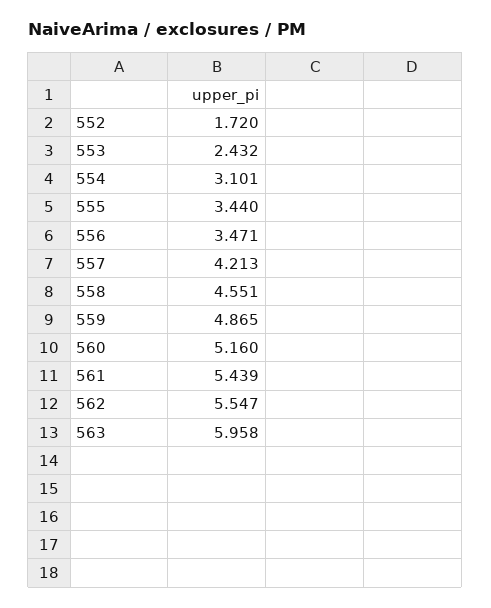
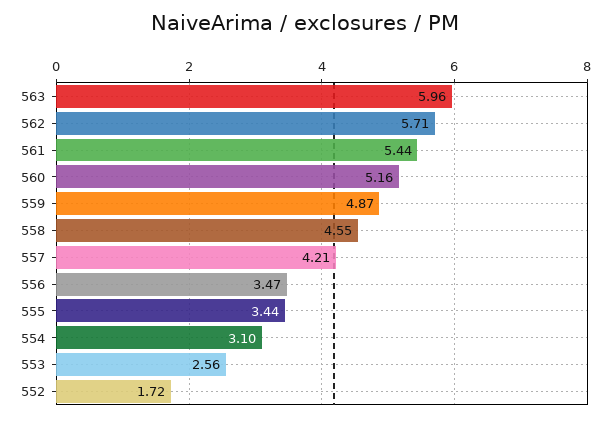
  {
    "552": 1.72,
-   "553": 2.432,
+   "553": 2.56,
    "554": 3.101,
    "555": 3.44,
    "556": 3.471,
    "557": 4.213,
    "558": 4.551,
    "559": 4.865,
    "560": 5.16,
    "561": 5.439,
-   "562": 5.547,
+   "562": 5.71,
    "563": 5.958
  }

